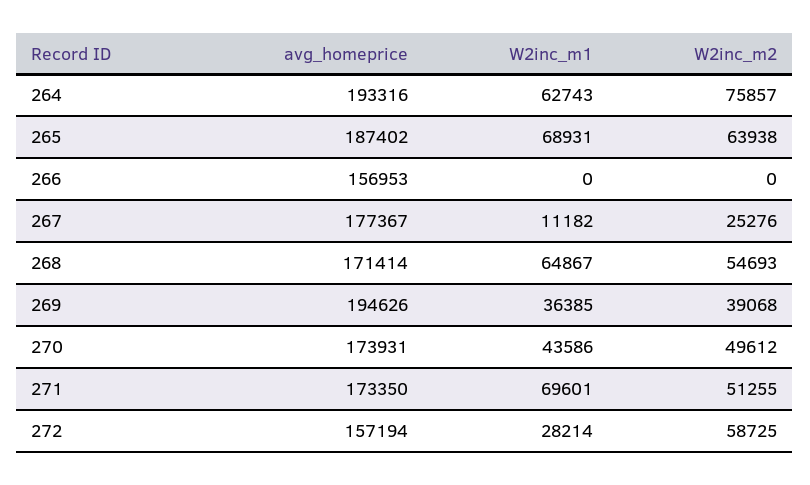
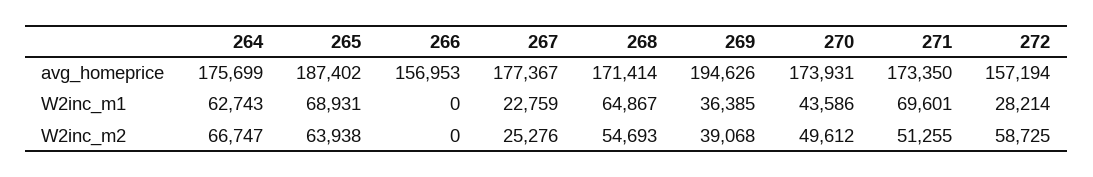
  {
    "avg_homeprice": {
-     "264": 193316,
+     "264": 175699,
      "265": 187402,
      "266": 156953,
      "267": 177367,
      "268": 171414,
      "269": 194626,
      "270": 173931,
      "271": 173350,
      "272": 157194
    },
    "W2inc_m1": {
      "264": 62743,
      "265": 68931,
      "266": 0,
-     "267": 11182,
+     "267": 22759,
      "268": 64867,
      "269": 36385,
      "270": 43586,
      "271": 69601,
      "272": 28214
    },
    "W2inc_m2": {
-     "264": 75857,
+     "264": 66747,
      "265": 63938,
      "266": 0,
      "267": 25276,
      "268": 54693,
      "269": 39068,
      "270": 49612,
      "271": 51255,
      "272": 58725
    }
  }

